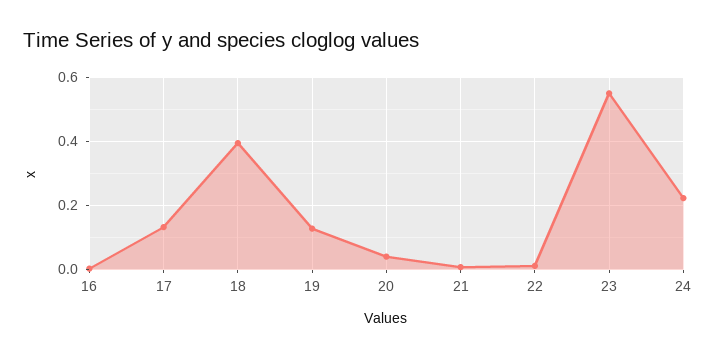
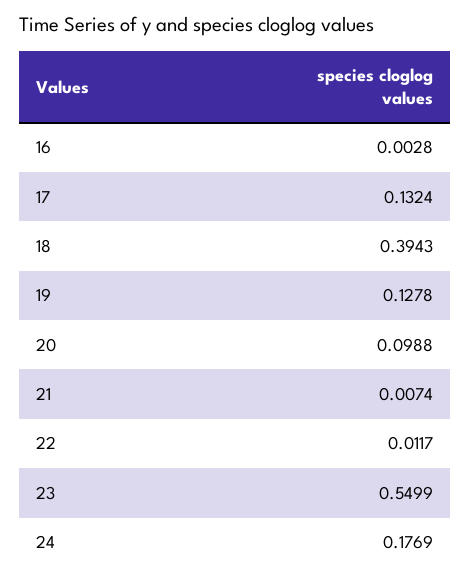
  {
    "16": 0.0028,
    "17": 0.1324,
    "18": 0.3943,
    "19": 0.1278,
-   "20": 0.04,
+   "20": 0.0988,
    "21": 0.0074,
    "22": 0.0117,
    "23": 0.5499,
-   "24": 0.22
+   "24": 0.1769
  }

